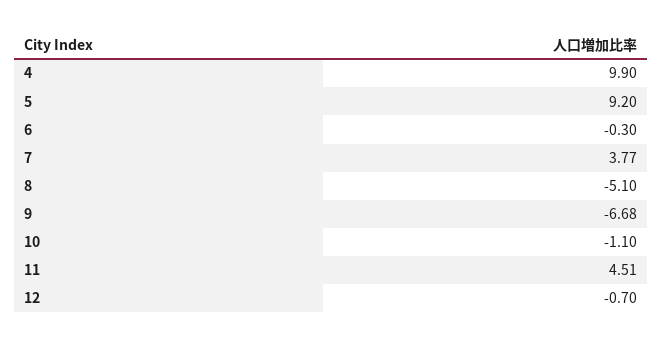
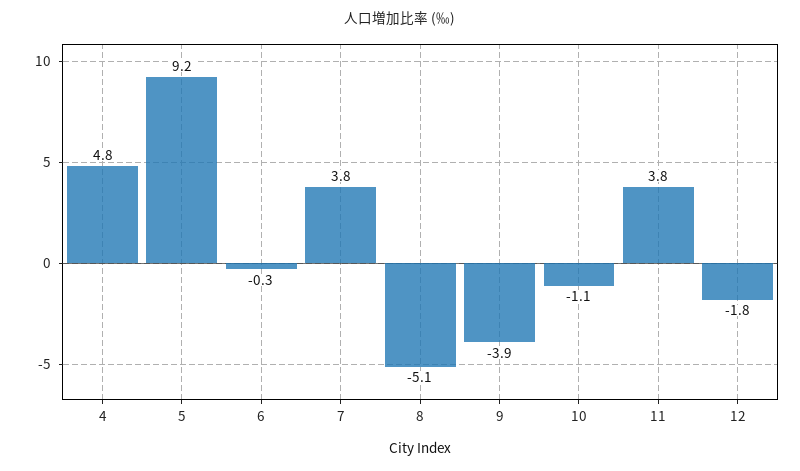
  {
-   "4": 9.9,
+   "4": 4.8,
    "5": 9.2,
    "6": -0.3,
    "7": 3.77,
    "8": -5.1,
-   "9": -6.68,
+   "9": -3.9,
    "10": -1.1,
-   "11": 4.51,
+   "11": 3.8,
-   "12": -0.7
+   "12": -1.8
  }

